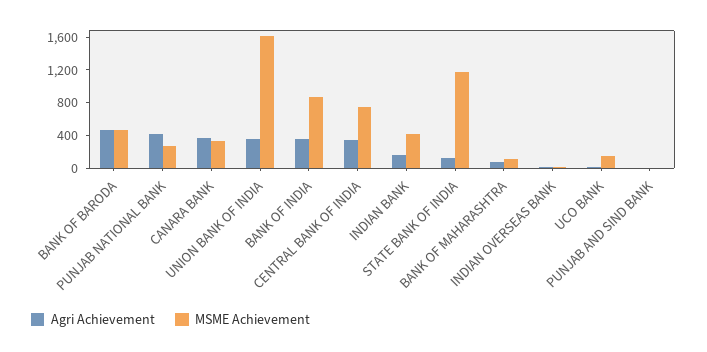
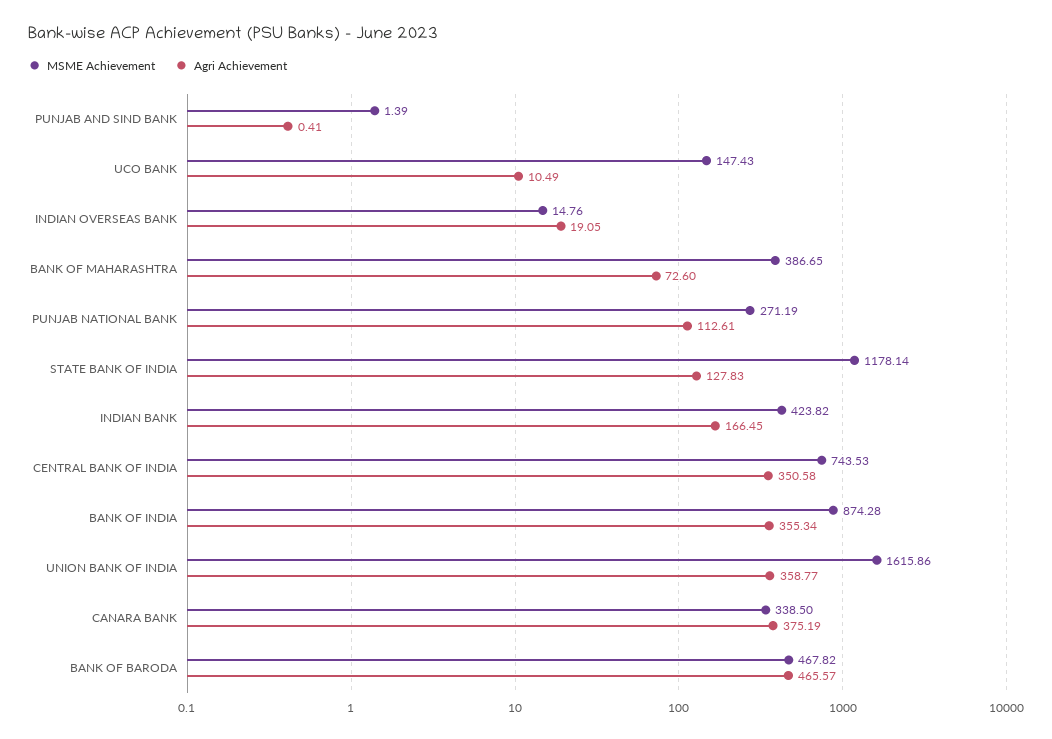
  {
    "Agri Achievement": {
      "BANK OF BARODA": 465.57,
-     "PUNJAB NATIONAL BANK": 400,
+     "PUNJAB NATIONAL BANK": 112.61,
      "CANARA BANK": 375.19,
      "UNION BANK OF INDIA": 358.77,
      "BANK OF INDIA": 355.34,
      "CENTRAL BANK OF INDIA": 350.58,
      "INDIAN BANK": 166.45,
      "STATE BANK OF INDIA": 127.83,
      "BANK OF MAHARASHTRA": 72.6,
      "INDIAN OVERSEAS BANK": 19.05,
      "UCO BANK": 10.49,
      "PUNJAB AND SIND BANK": 0.41
    },
    "MSME Achievement": {
      "BANK OF BARODA": 467.82,
      "PUNJAB NATIONAL BANK": 271.19,
      "CANARA BANK": 338.5,
      "UNION BANK OF INDIA": 1615.86,
      "BANK OF INDIA": 874.28,
      "CENTRAL BANK OF INDIA": 743.53,
      "INDIAN BANK": 423.82,
      "STATE BANK OF INDIA": 1178.14,
-     "BANK OF MAHARASHTRA": 100,
+     "BANK OF MAHARASHTRA": 386.65,
      "INDIAN OVERSEAS BANK": 14.76,
      "UCO BANK": 147.43,
      "PUNJAB AND SIND BANK": 1.39
    }
  }

